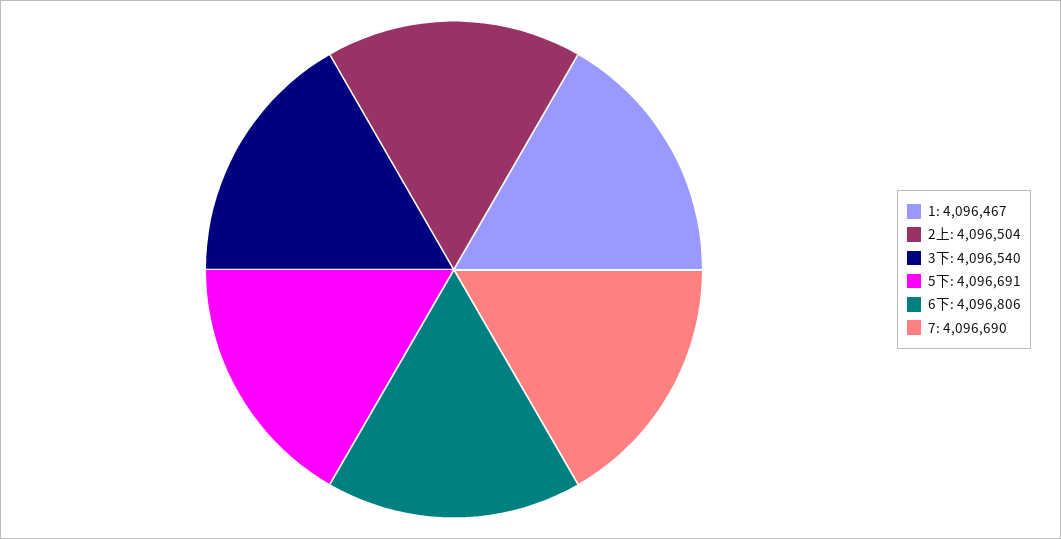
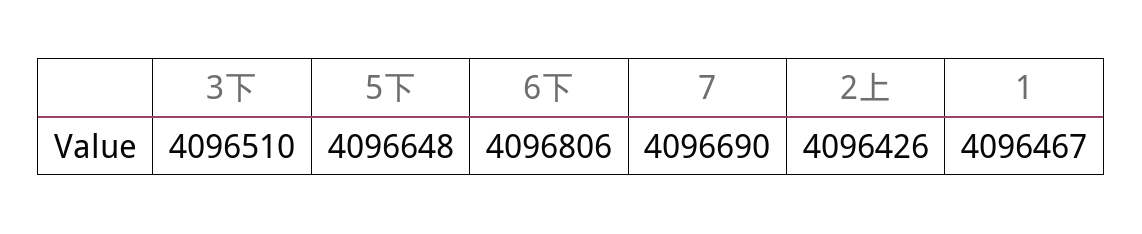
  {
    "1": 4096467,
-   "2上": 4096504,
+   "2上": 4096426,
-   "3下": 4096540,
+   "3下": 4096510,
-   "5下": 4096691,
+   "5下": 4096648,
    "6下": 4096806,
    "7": 4096690
  }

